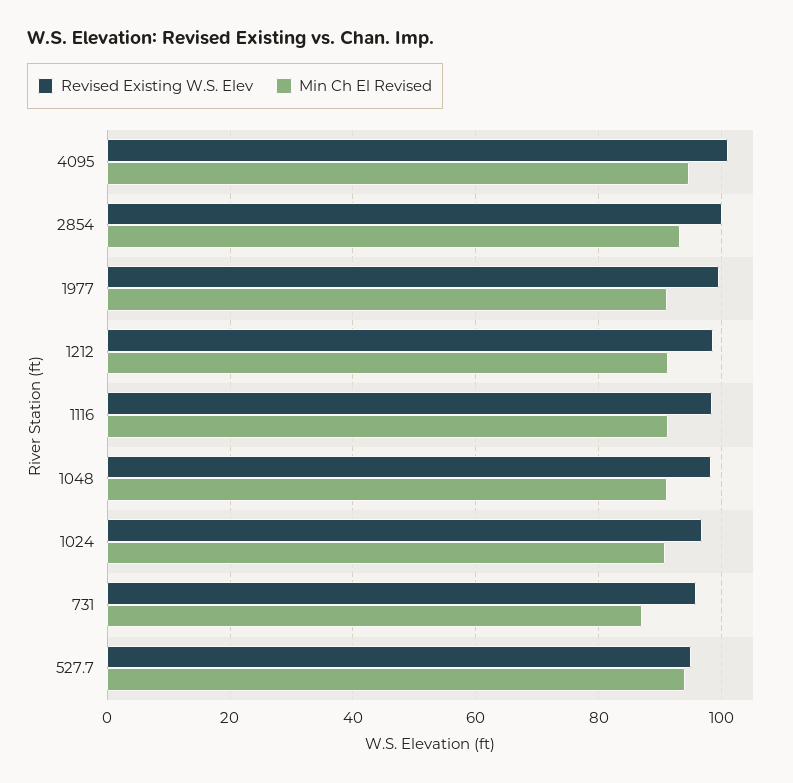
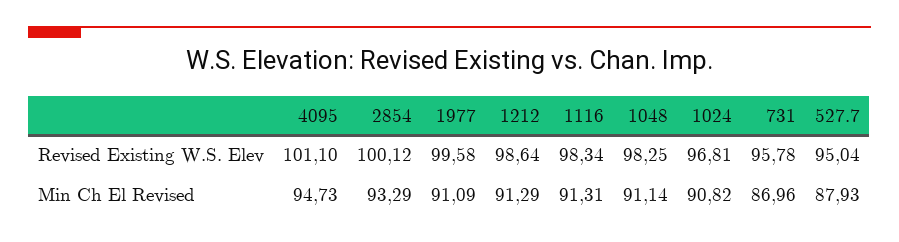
  {
    "Revised Existing W.S. Elev": {
      "4095": 101.1,
      "2854": 100.12,
      "1977": 99.58,
      "1212": 98.64,
      "1116": 98.34,
      "1048": 98.25,
      "1024": 96.81,
      "731": 95.78,
      "527.7": 95.04
    },
    "Min Ch El Revised": {
      "4095": 94.73,
      "2854": 93.29,
      "1977": 91.09,
      "1212": 91.29,
      "1116": 91.31,
      "1048": 91.14,
      "1024": 90.82,
      "731": 86.96,
-     "527.7": 94
+     "527.7": 87.93
    }
  }

